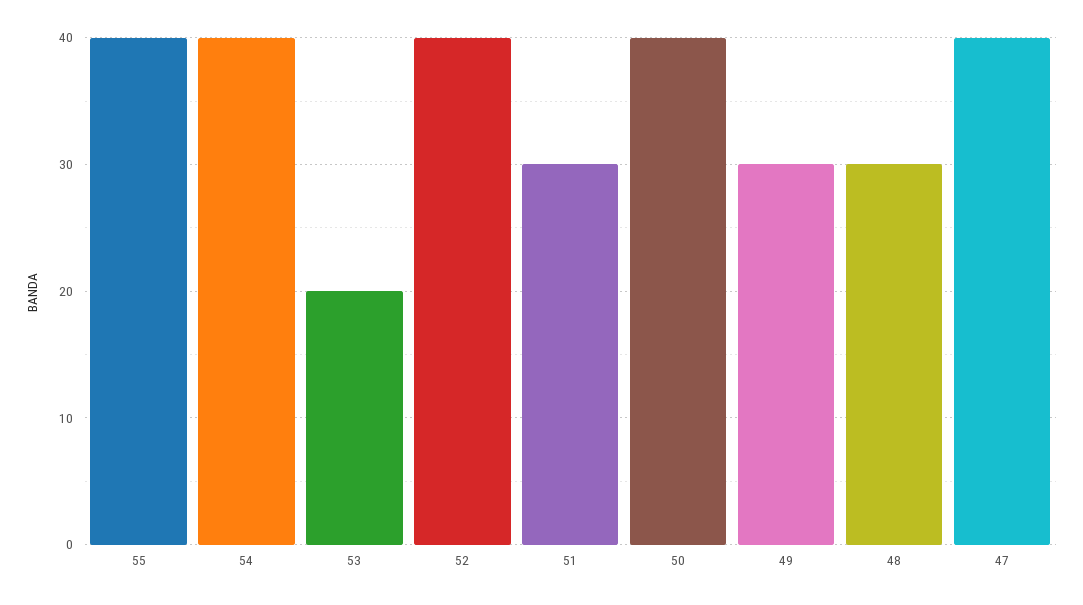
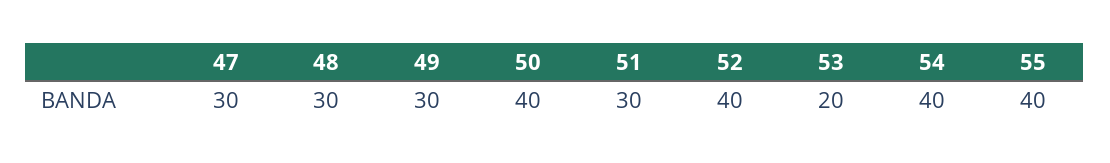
  {
    "55": 40,
    "54": 40,
    "53": 20,
    "52": 40,
    "51": 30,
    "50": 40,
    "49": 30,
    "48": 30,
-   "47": 40
+   "47": 30
  }

